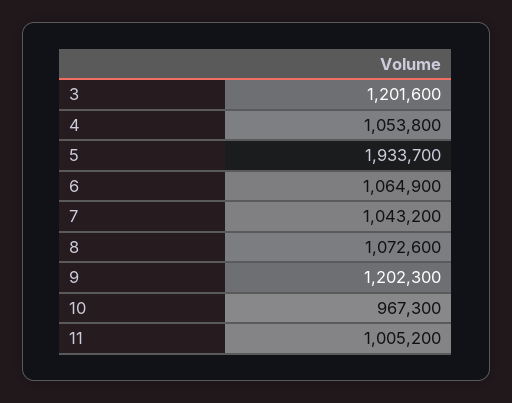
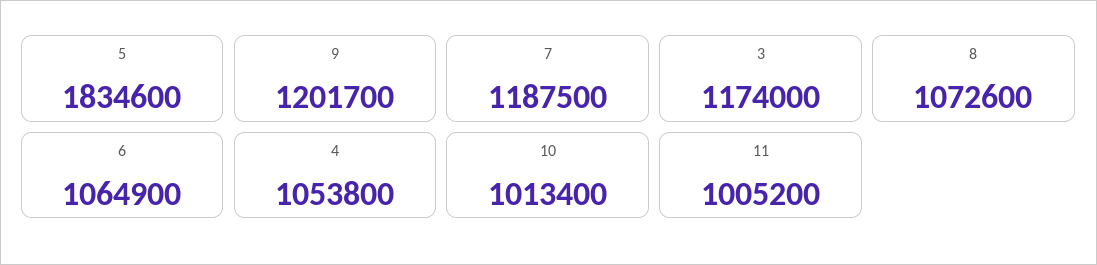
  {
-   "3": 1201600,
+   "3": 1174000,
    "4": 1053800,
-   "5": 1933700,
+   "5": 1834600,
    "6": 1064900,
-   "7": 1043200,
+   "7": 1187500,
    "8": 1072600,
-   "9": 1202300,
+   "9": 1201700,
-   "10": 967300,
+   "10": 1013400,
    "11": 1005200
  }

